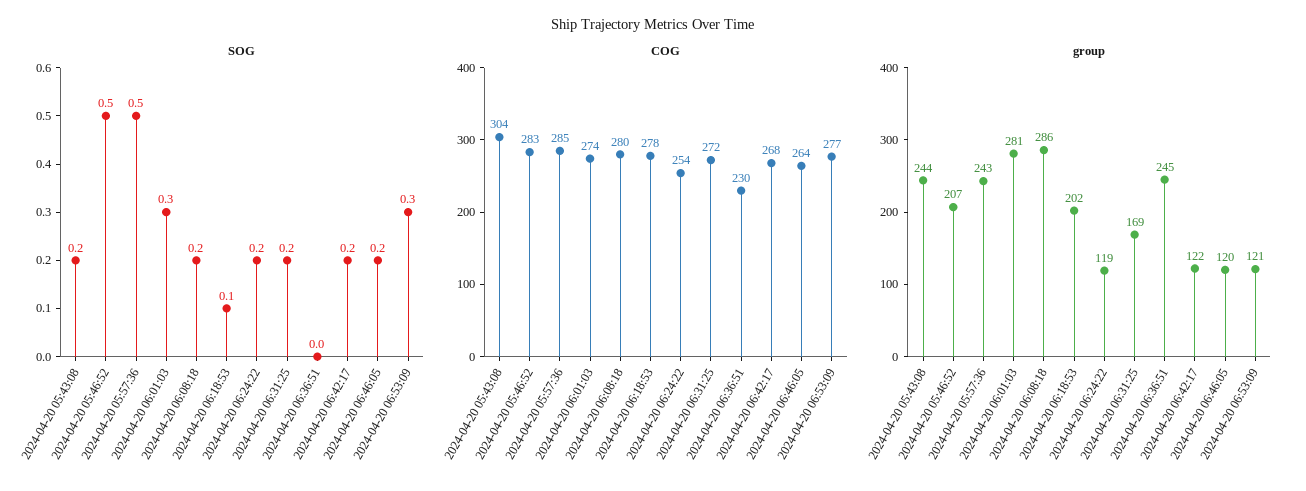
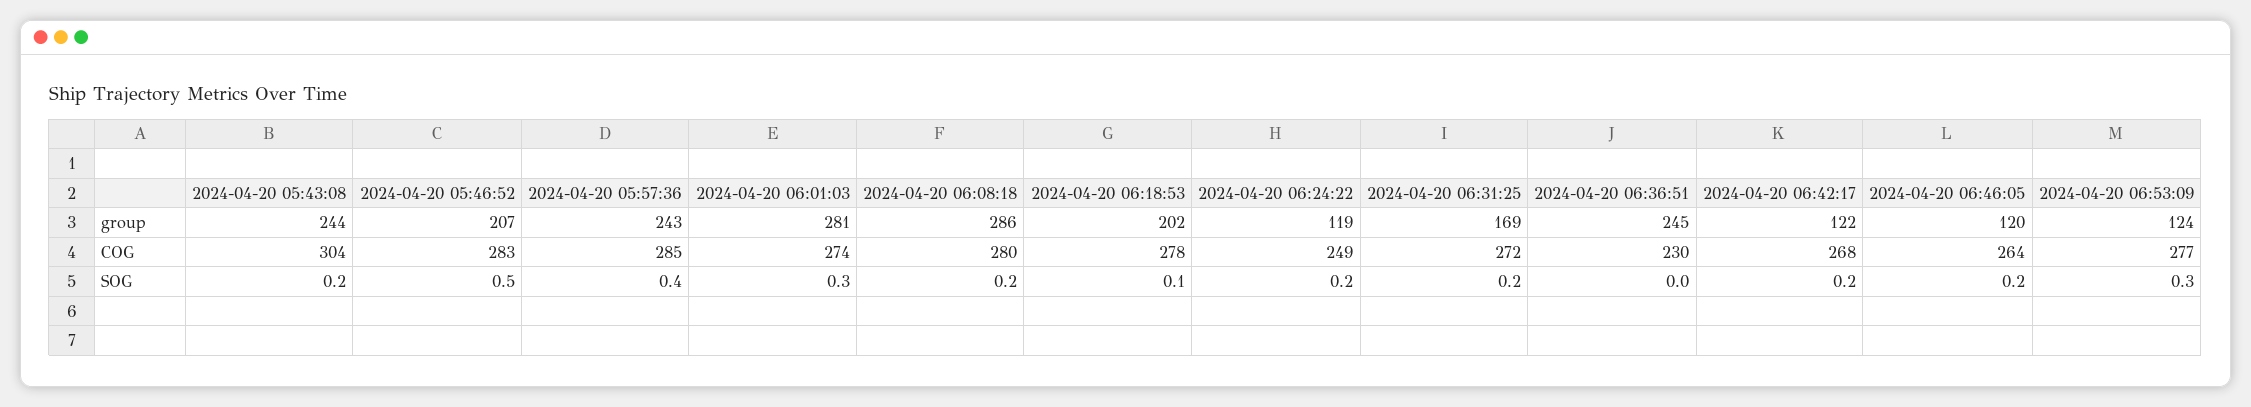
  {
    "SOG": {
      "2024-04-20 05:43:08": 0.2,
      "2024-04-20 05:46:52": 0.5,
-     "2024-04-20 05:57:36": 0.5,
+     "2024-04-20 05:57:36": 0.4,
      "2024-04-20 06:01:03": 0.3,
      "2024-04-20 06:08:18": 0.2,
      "2024-04-20 06:18:53": 0.1,
      "2024-04-20 06:24:22": 0.2,
      "2024-04-20 06:31:25": 0.2,
      "2024-04-20 06:36:51": 0,
      "2024-04-20 06:42:17": 0.2,
      "2024-04-20 06:46:05": 0.2,
      "2024-04-20 06:53:09": 0.3
    },
    "COG": {
      "2024-04-20 05:43:08": 304,
      "2024-04-20 05:46:52": 283,
      "2024-04-20 05:57:36": 285,
      "2024-04-20 06:01:03": 274,
      "2024-04-20 06:08:18": 280,
      "2024-04-20 06:18:53": 278,
-     "2024-04-20 06:24:22": 254,
+     "2024-04-20 06:24:22": 249,
      "2024-04-20 06:31:25": 272,
      "2024-04-20 06:36:51": 230,
      "2024-04-20 06:42:17": 268,
      "2024-04-20 06:46:05": 264,
      "2024-04-20 06:53:09": 277
    },
    "group": {
      "2024-04-20 05:43:08": 244,
      "2024-04-20 05:46:52": 207,
      "2024-04-20 05:57:36": 243,
      "2024-04-20 06:01:03": 281,
      "2024-04-20 06:08:18": 286,
      "2024-04-20 06:18:53": 202,
      "2024-04-20 06:24:22": 119,
      "2024-04-20 06:31:25": 169,
      "2024-04-20 06:36:51": 245,
      "2024-04-20 06:42:17": 122,
      "2024-04-20 06:46:05": 120,
-     "2024-04-20 06:53:09": 121
+     "2024-04-20 06:53:09": 124
    }
  }

